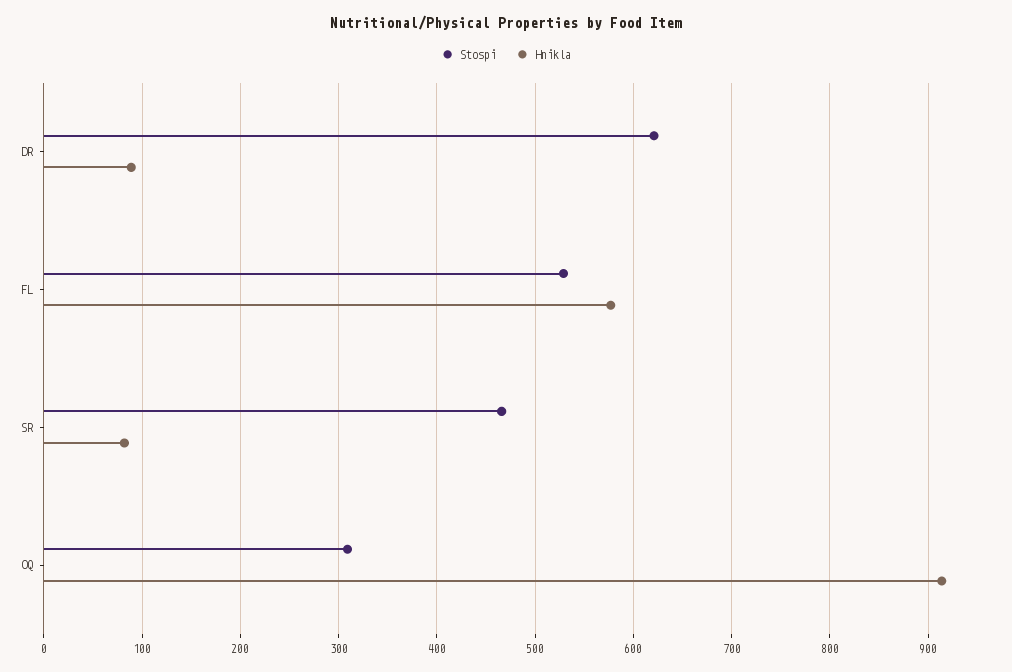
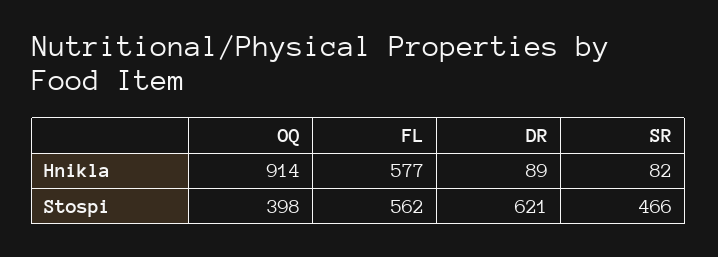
  {
    "Stospi": {
      "DR": 621,
-     "FL": 530,
+     "FL": 562,
      "SR": 466,
-     "OQ": 310
+     "OQ": 398
    },
    "Hnikla": {
      "DR": 89,
      "FL": 577,
      "SR": 82,
      "OQ": 914
    }
  }

